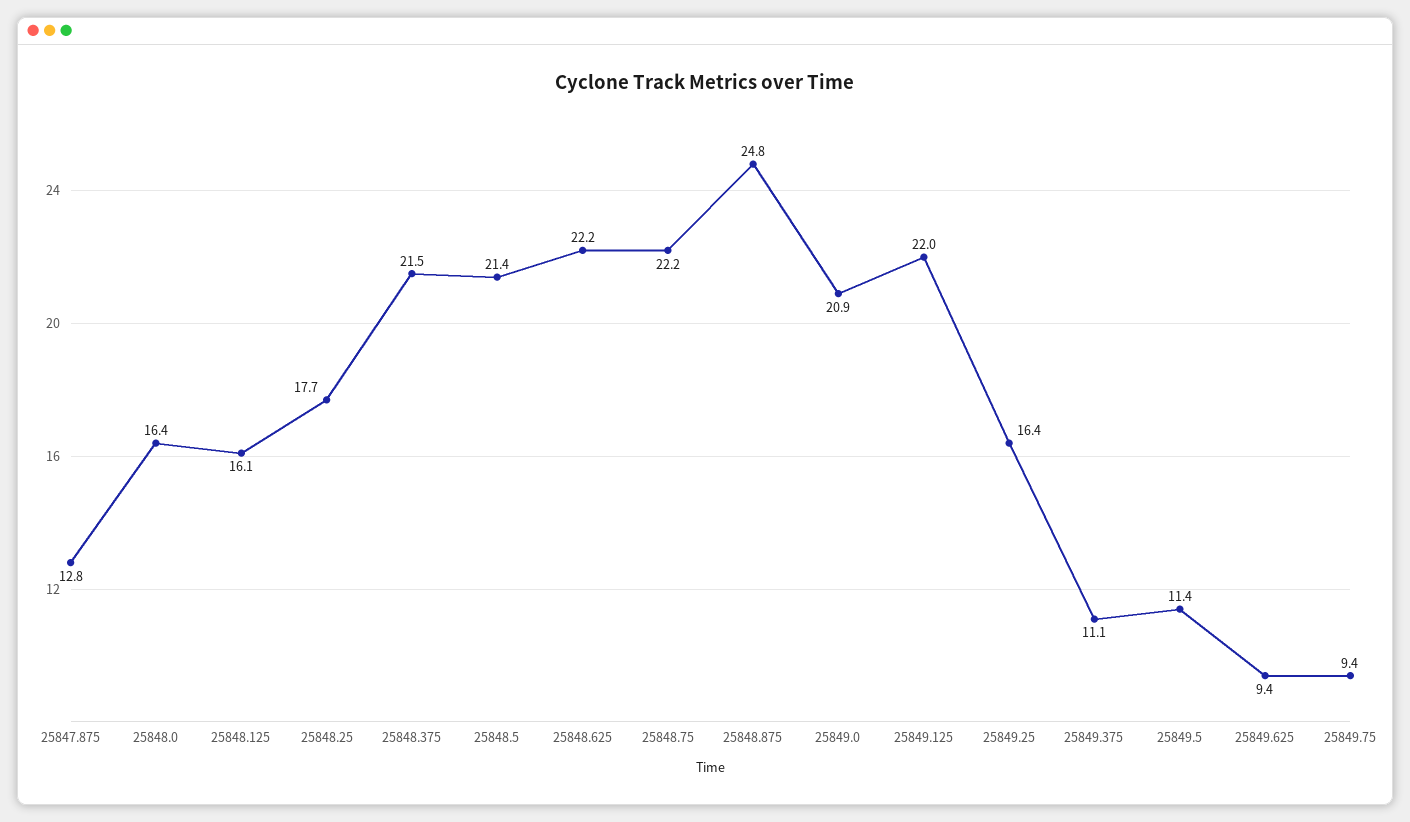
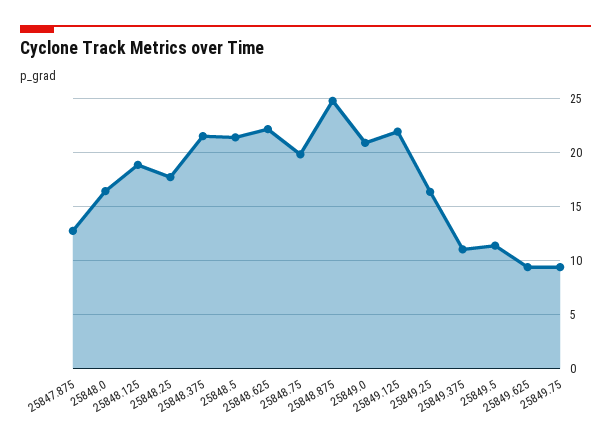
  {
    "25847.875": 12.8,
    "25848.0": 16.4,
-   "25848.125": 16.1,
+   "25848.125": 19,
    "25848.25": 17.7,
    "25848.375": 21.5,
    "25848.5": 21.4,
    "25848.625": 22.2,
-   "25848.75": 22.2,
+   "25848.75": 20,
    "25848.875": 24.8,
    "25849.0": 20.9,
    "25849.125": 22,
    "25849.25": 16.4,
    "25849.375": 11.1,
    "25849.5": 11.4,
    "25849.625": 9.4,
    "25849.75": 9.4
  }

